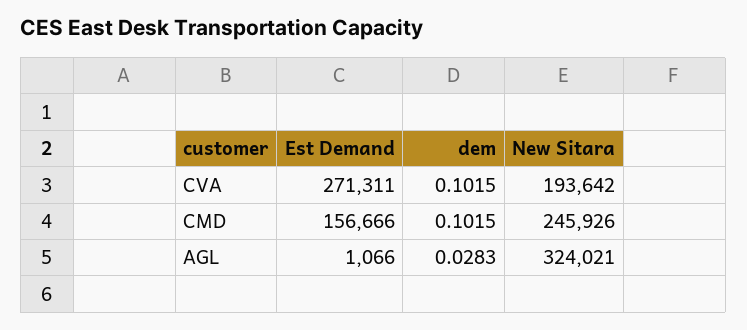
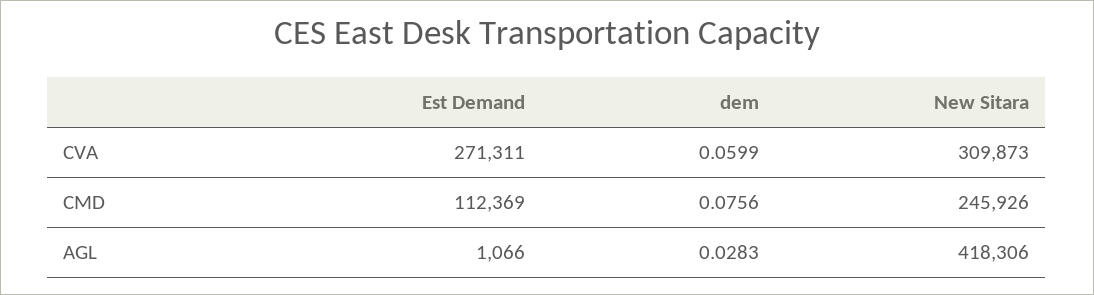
  {
    "Est Demand": {
      "CVA": 271311,
-     "CMD": 156666,
+     "CMD": 112369,
      "AGL": 1066
    },
    "dem": {
-     "CVA": 0.1015,
+     "CVA": 0.0599,
-     "CMD": 0.1015,
+     "CMD": 0.0756,
      "AGL": 0.0283
    },
    "New Sitara": {
-     "CVA": 193642,
+     "CVA": 309873,
      "CMD": 245926,
-     "AGL": 324021
+     "AGL": 418306
    }
  }

